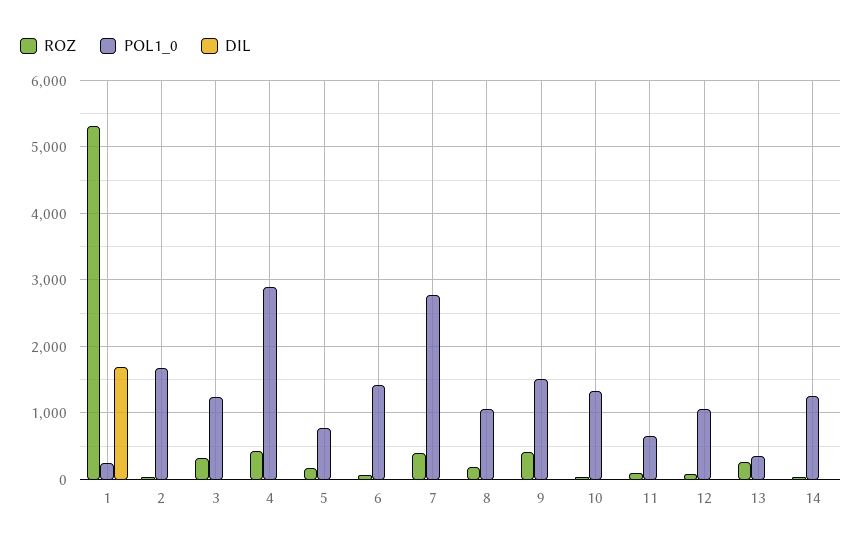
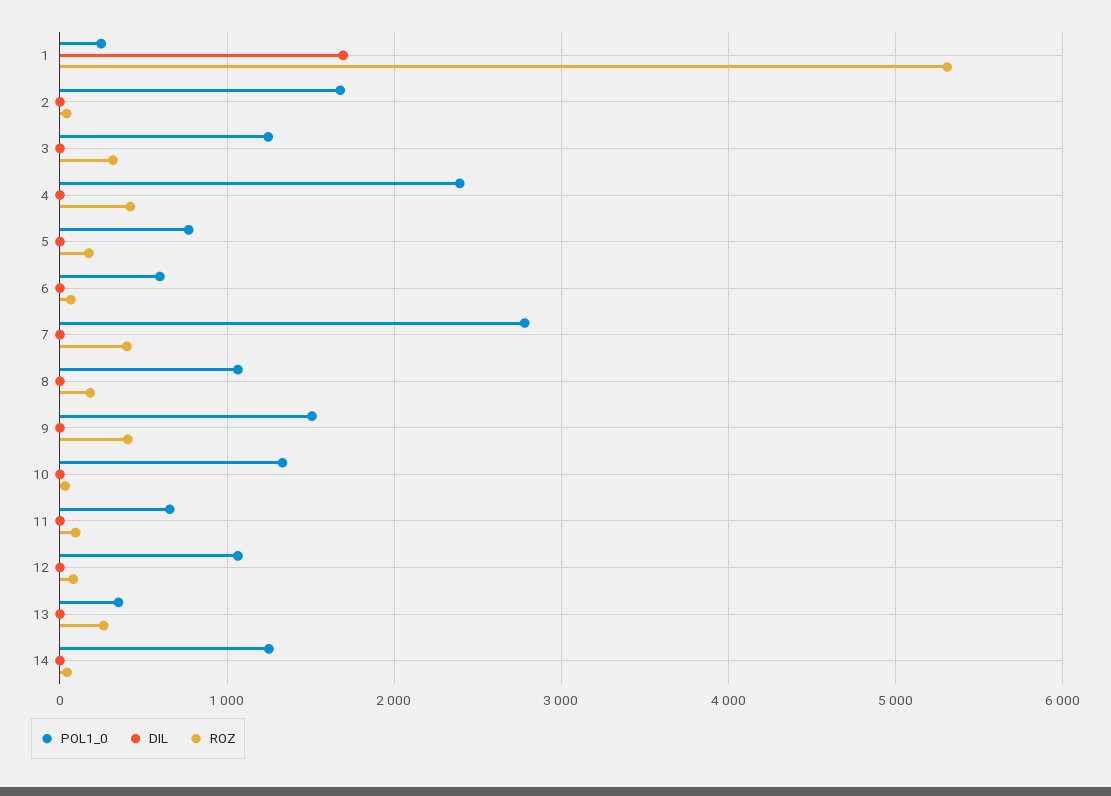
  {
    "ROZ": {
      "1": 5300,
      "2": 0,
      "3": 300,
      "4": 400,
      "5": 200,
      "6": 100,
      "7": 400,
      "8": 200,
      "9": 400,
      "10": 0,
      "11": 100,
      "12": 100,
      "13": 300,
      "14": 0
    },
    "POL1_0": {
      "1": 200,
      "2": 1700,
      "3": 1200,
-     "4": 2900,
+     "4": 2400,
      "5": 800,
-     "6": 1400,
+     "6": 600,
      "7": 2800,
      "8": 1100,
      "9": 1500,
      "10": 1300,
      "11": 700,
      "12": 1100,
      "13": 400,
      "14": 1300
    },
    "DIL": {
      "1": 1700,
      "2": 0,
      "3": 0,
      "4": 0,
      "5": 0,
      "6": 0,
      "7": 0,
      "8": 0,
      "9": 0,
      "10": 0,
      "11": 0,
      "12": 0,
      "13": 0,
      "14": 0
    }
  }

